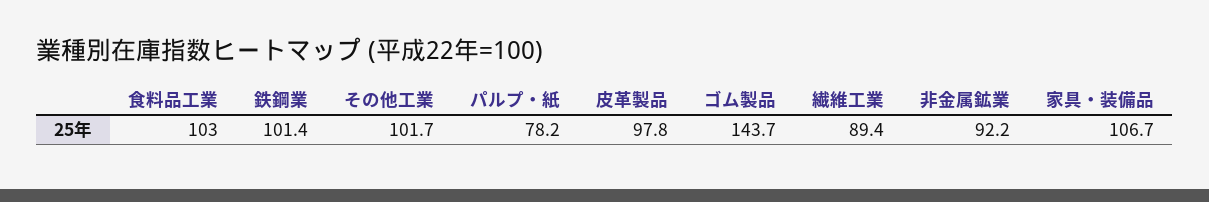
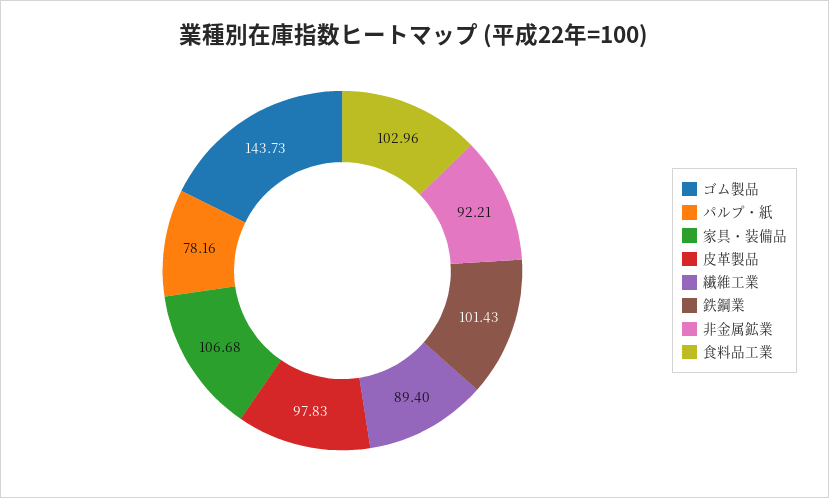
  {
    "食料品工業": 102.96,
    "鉄鋼業": 101.43,
-   "その他工業": 101.7,
    "パルプ・紙": 78.16,
    "皮革製品": 97.83,
    "ゴム製品": 143.73,
    "繊維工業": 89.4,
    "非金属鉱業": 92.21,
    "家具・装備品": 106.68
  }

